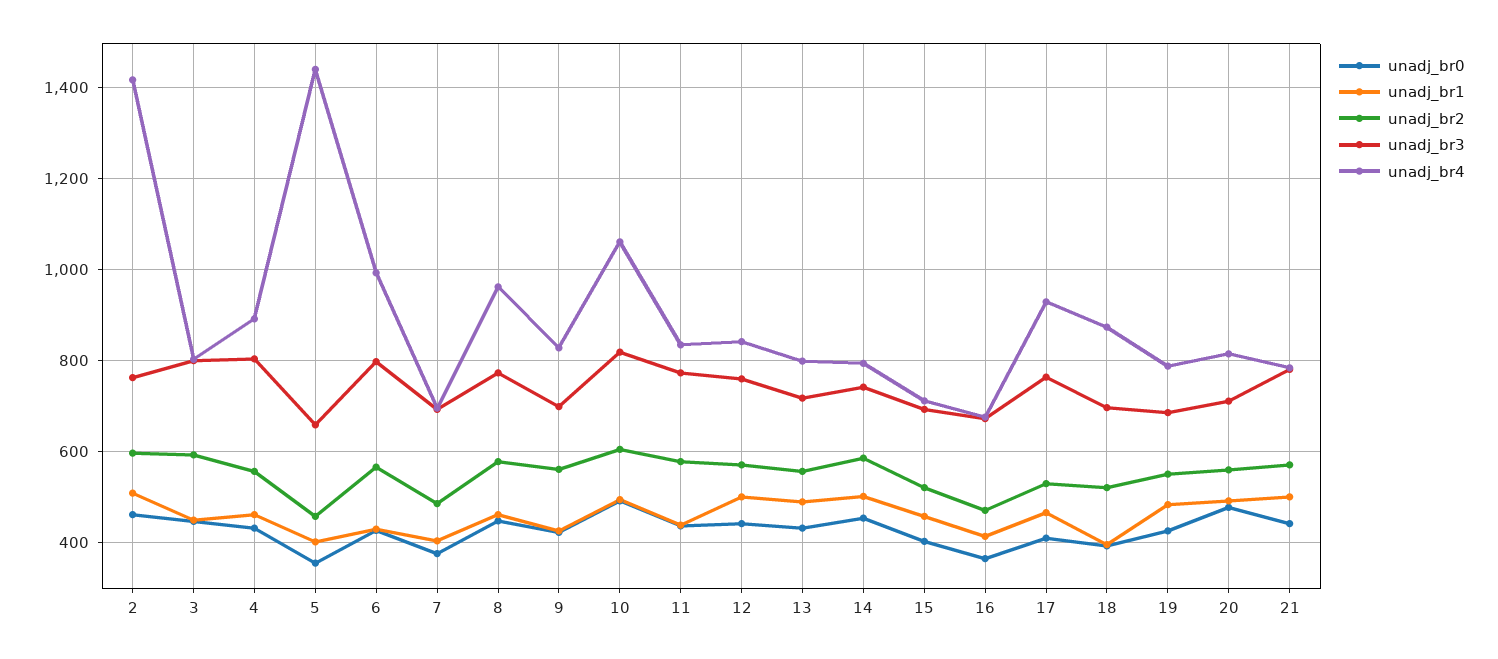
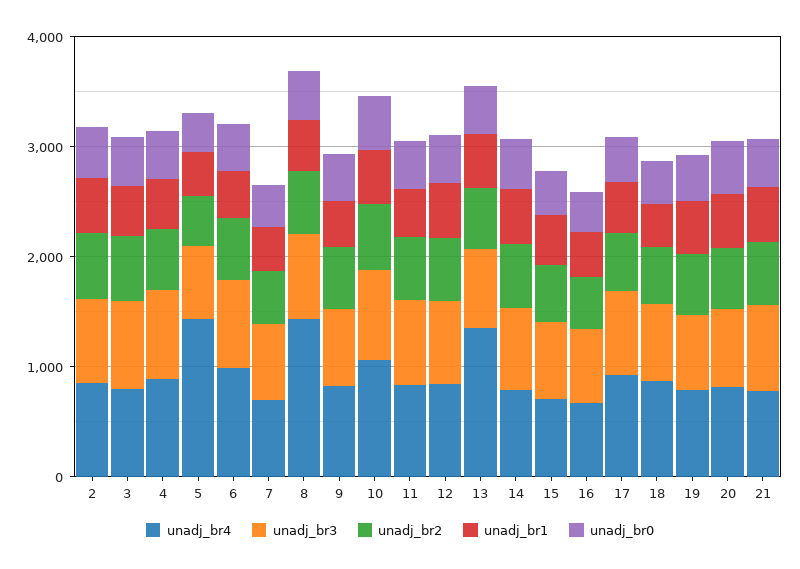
  {
    "unadj_br0": {
      "2": 460,
      "3": 440,
      "4": 440,
      "5": 360,
      "6": 420,
      "7": 380,
      "8": 440,
      "9": 420,
      "10": 500,
      "11": 440,
      "12": 440,
      "13": 440,
      "14": 460,
      "15": 400,
      "16": 360,
      "17": 400,
      "18": 400,
      "19": 420,
      "20": 480,
      "21": 440
    },
    "unadj_br1": {
      "2": 500,
      "3": 440,
      "4": 460,
      "5": 400,
      "6": 420,
      "7": 400,
      "8": 460,
      "9": 420,
      "10": 500,
      "11": 440,
      "12": 500,
      "13": 480,
      "14": 500,
      "15": 460,
      "16": 420,
      "17": 460,
      "18": 400,
      "19": 480,
      "20": 500,
      "21": 500
    },
    "unadj_br2": {
      "2": 600,
      "3": 600,
      "4": 560,
      "5": 460,
      "6": 560,
      "7": 480,
      "8": 580,
      "9": 560,
      "10": 600,
      "11": 580,
      "12": 580,
      "13": 560,
      "14": 580,
      "15": 520,
      "16": 480,
      "17": 520,
      "18": 520,
      "19": 560,
      "20": 560,
      "21": 580
    },
    "unadj_br3": {
      "2": 760,
      "3": 800,
      "4": 800,
      "5": 660,
      "6": 800,
      "7": 700,
      "8": 780,
      "9": 700,
      "10": 820,
      "11": 780,
      "12": 760,
      "13": 720,
      "14": 740,
      "15": 700,
      "16": 680,
      "17": 760,
      "18": 700,
      "19": 680,
      "20": 720,
      "21": 780
    },
    "unadj_br4": {
-     "2": 1420,
+     "2": 800,
      "3": 800,
      "4": 900,
      "5": 1440,
      "6": 1000,
      "7": 700,
-     "8": 960,
+     "8": 1400,
      "9": 820,
      "10": 1060,
      "11": 840,
      "12": 840,
-     "13": 800,
+     "13": 1400,
      "14": 800,
      "15": 720,
      "16": 680,
      "17": 920,
      "18": 880,
      "19": 780,
      "20": 820,
      "21": 780
    }
  }

